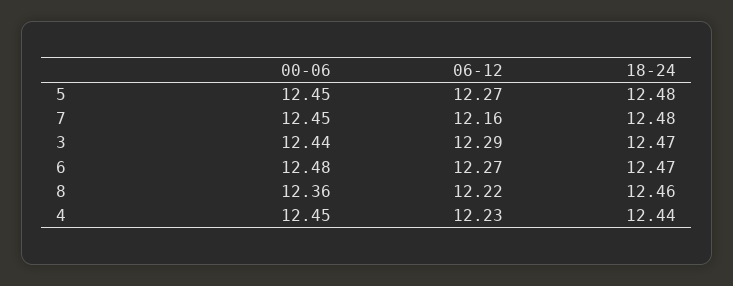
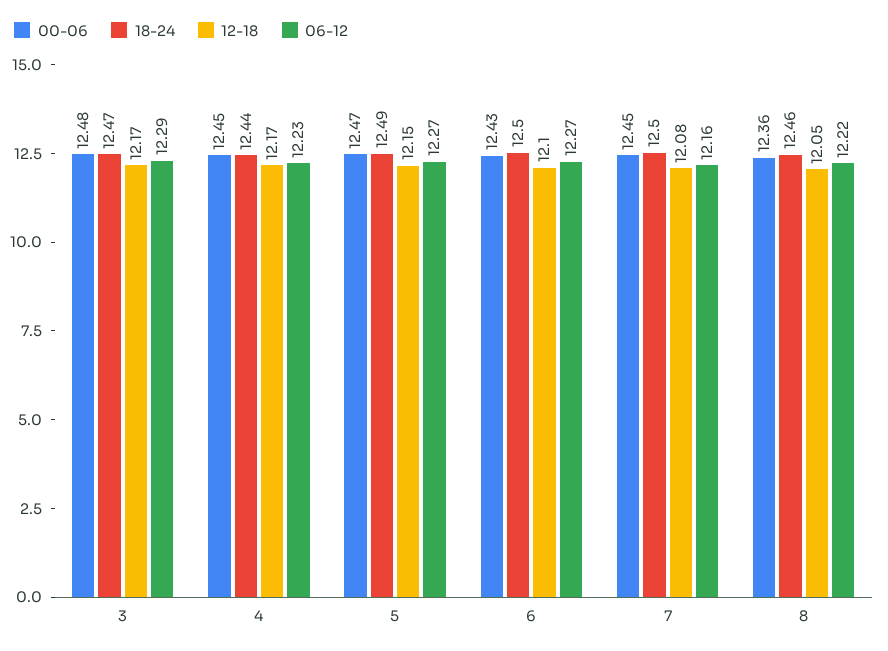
  {
    "00-06": {
-     "5": 12.45,
+     "5": 12.47,
      "7": 12.45,
-     "3": 12.44,
+     "3": 12.48,
-     "6": 12.48,
+     "6": 12.43,
      "8": 12.36,
      "4": 12.45
    },
    "06-12": {
      "5": 12.27,
      "7": 12.16,
      "3": 12.29,
      "6": 12.27,
      "8": 12.22,
      "4": 12.23
    },
    "18-24": {
-     "5": 12.48,
+     "5": 12.49,
-     "7": 12.48,
+     "7": 12.5,
      "3": 12.47,
-     "6": 12.47,
+     "6": 12.5,
      "8": 12.46,
      "4": 12.44
-   }
+   },
+   "12-18": {
+     "3": 12.17,
+     "4": 12.17,
+     "5": 12.15,
+     "6": 12.1,
+     "7": 12.08,
+     "8": 12.05
+   }
  }

